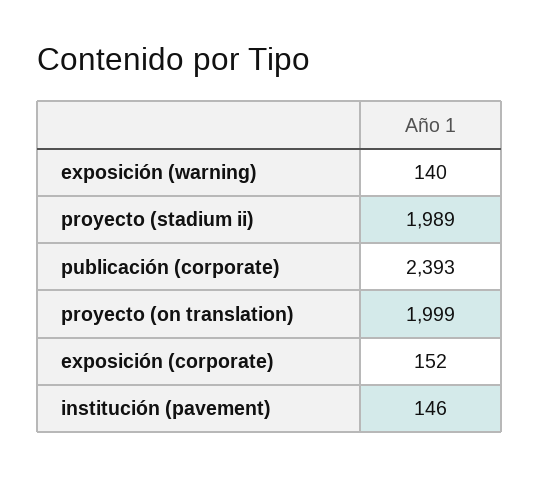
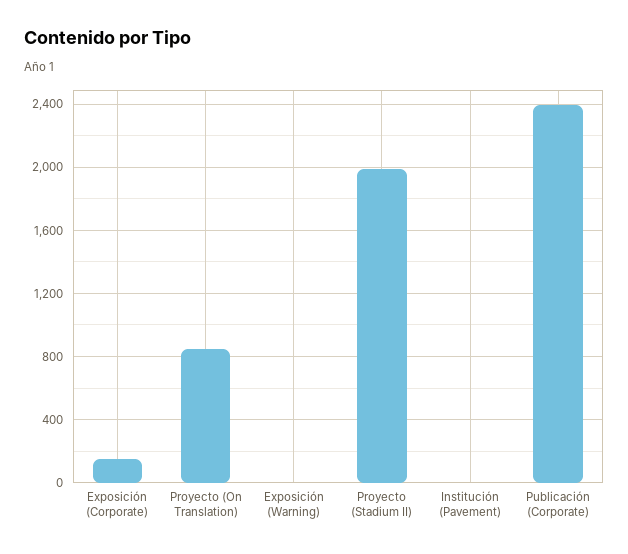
  {
-   "exposición (warning)": 140,
+   "exposición (warning)": 0,
    "proyecto (stadium ii)": 1989,
    "publicación (corporate)": 2393,
-   "proyecto (on translation)": 1999,
+   "proyecto (on translation)": 850,
    "exposición (corporate)": 152,
-   "institución (pavement)": 146
+   "institución (pavement)": 0
  }

